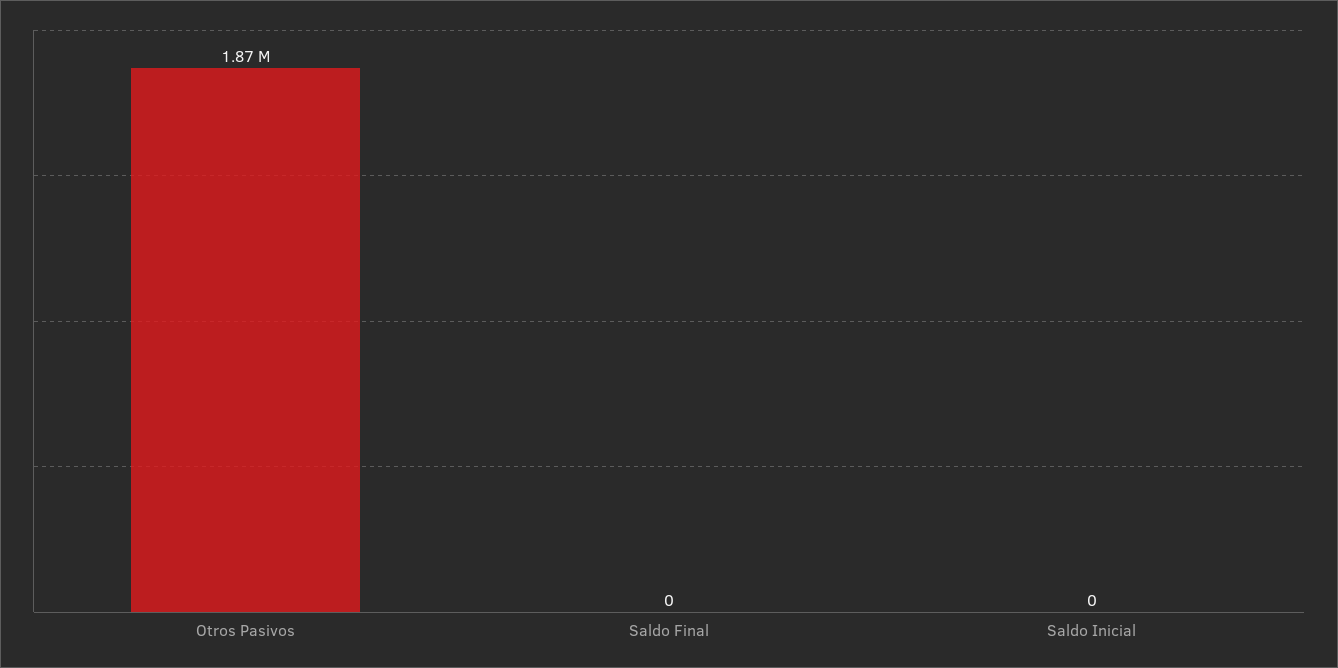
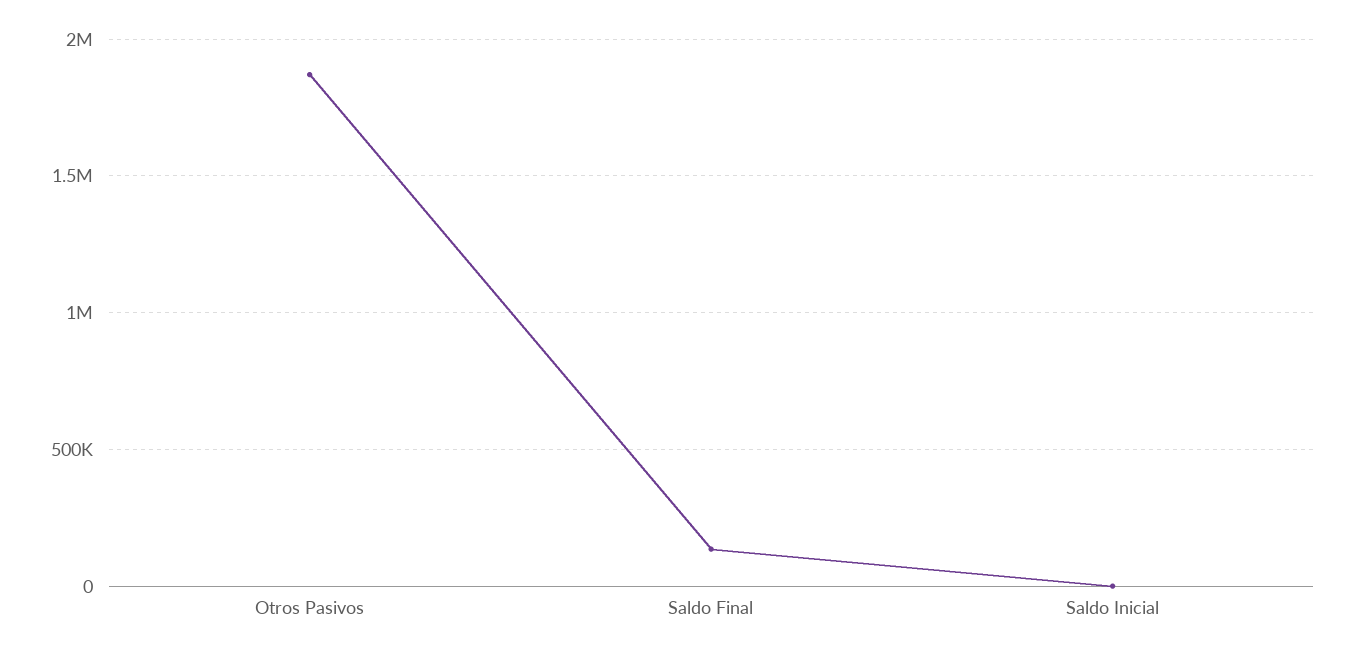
  {
    "Otros Pasivos": 1870000,
-   "Saldo Final": 0,
+   "Saldo Final": 150000,
    "Saldo Inicial": 0
  }

